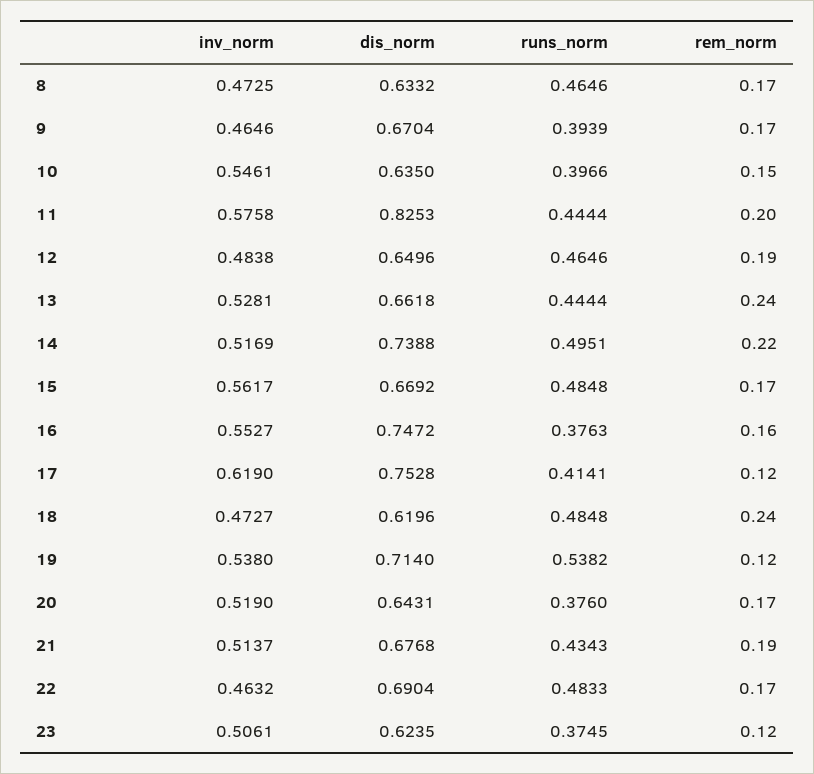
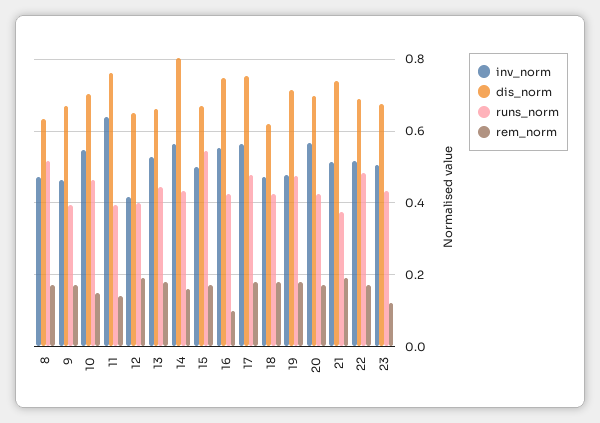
  {
    "inv_norm": {
      "8": 0.4725,
      "9": 0.4646,
      "10": 0.5461,
-     "11": 0.5758,
+     "11": 0.64,
-     "12": 0.4838,
+     "12": 0.42,
      "13": 0.5281,
-     "14": 0.5169,
+     "14": 0.56,
-     "15": 0.5617,
+     "15": 0.5,
      "16": 0.5527,
-     "17": 0.619,
+     "17": 0.56,
      "18": 0.4727,
-     "19": 0.538,
+     "19": 0.48,
-     "20": 0.519,
+     "20": 0.56,
      "21": 0.5137,
-     "22": 0.4632,
+     "22": 0.52,
      "23": 0.5061
    },
    "dis_norm": {
      "8": 0.6332,
      "9": 0.6704,
-     "10": 0.635,
+     "10": 0.7,
-     "11": 0.8253,
+     "11": 0.76,
      "12": 0.6496,
      "13": 0.6618,
-     "14": 0.7388,
+     "14": 0.8,
      "15": 0.6692,
      "16": 0.7472,
      "17": 0.7528,
      "18": 0.6196,
      "19": 0.714,
-     "20": 0.6431,
+     "20": 0.7,
-     "21": 0.6768,
+     "21": 0.74,
      "22": 0.6904,
-     "23": 0.6235
+     "23": 0.68
    },
    "runs_norm": {
-     "8": 0.4646,
+     "8": 0.52,
      "9": 0.3939,
-     "10": 0.3966,
+     "10": 0.46,
-     "11": 0.4444,
+     "11": 0.4,
-     "12": 0.4646,
+     "12": 0.4,
      "13": 0.4444,
-     "14": 0.4951,
+     "14": 0.44,
-     "15": 0.4848,
+     "15": 0.54,
-     "16": 0.3763,
+     "16": 0.42,
-     "17": 0.4141,
+     "17": 0.48,
-     "18": 0.4848,
+     "18": 0.42,
-     "19": 0.5382,
+     "19": 0.48,
-     "20": 0.376,
+     "20": 0.42,
-     "21": 0.4343,
+     "21": 0.38,
      "22": 0.4833,
-     "23": 0.3745
+     "23": 0.44
    },
    "rem_norm": {
      "8": 0.17,
      "9": 0.17,
      "10": 0.15,
-     "11": 0.2,
+     "11": 0.14,
      "12": 0.19,
-     "13": 0.24,
+     "13": 0.18,
-     "14": 0.22,
+     "14": 0.16,
      "15": 0.17,
-     "16": 0.16,
+     "16": 0.1,
-     "17": 0.12,
+     "17": 0.18,
-     "18": 0.24,
+     "18": 0.18,
-     "19": 0.12,
+     "19": 0.18,
      "20": 0.17,
      "21": 0.19,
      "22": 0.17,
      "23": 0.12
    }
  }

